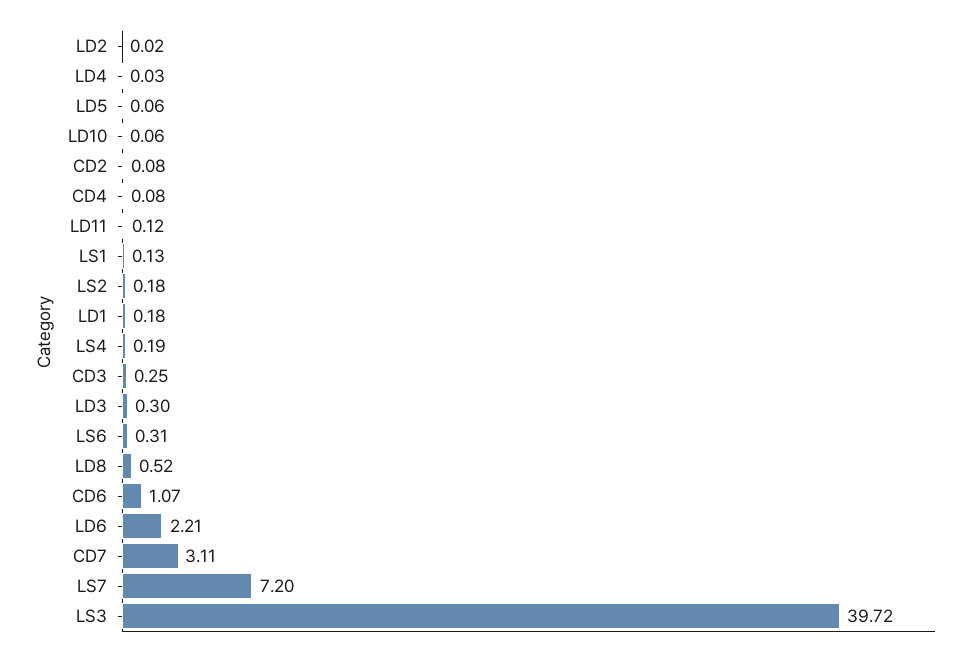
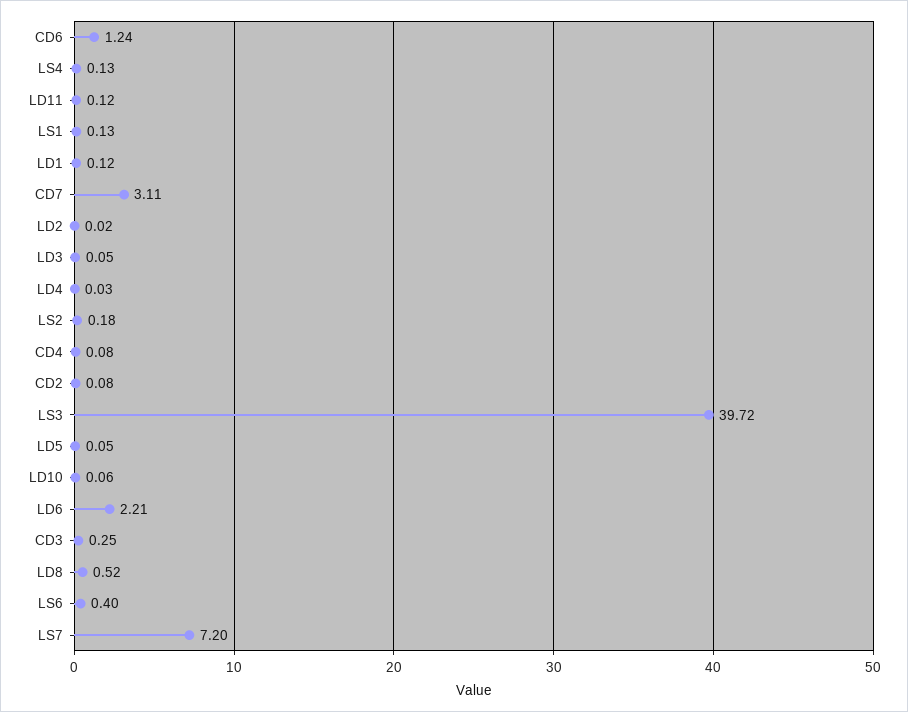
  {
    "LD2": 0.02,
    "LD4": 0.03,
-   "LD5": 0.06,
+   "LD5": 0.05,
    "LD10": 0.06,
    "CD2": 0.08,
    "CD4": 0.08,
    "LD11": 0.12,
    "LS1": 0.13,
    "LS2": 0.18,
-   "LD1": 0.18,
+   "LD1": 0.12,
-   "LS4": 0.19,
+   "LS4": 0.13,
    "CD3": 0.25,
-   "LD3": 0.3,
+   "LD3": 0.05,
-   "LS6": 0.31,
+   "LS6": 0.4,
    "LD8": 0.52,
-   "CD6": 1.07,
+   "CD6": 1.24,
    "LD6": 2.21,
    "CD7": 3.11,
    "LS7": 7.2,
    "LS3": 39.72
  }

